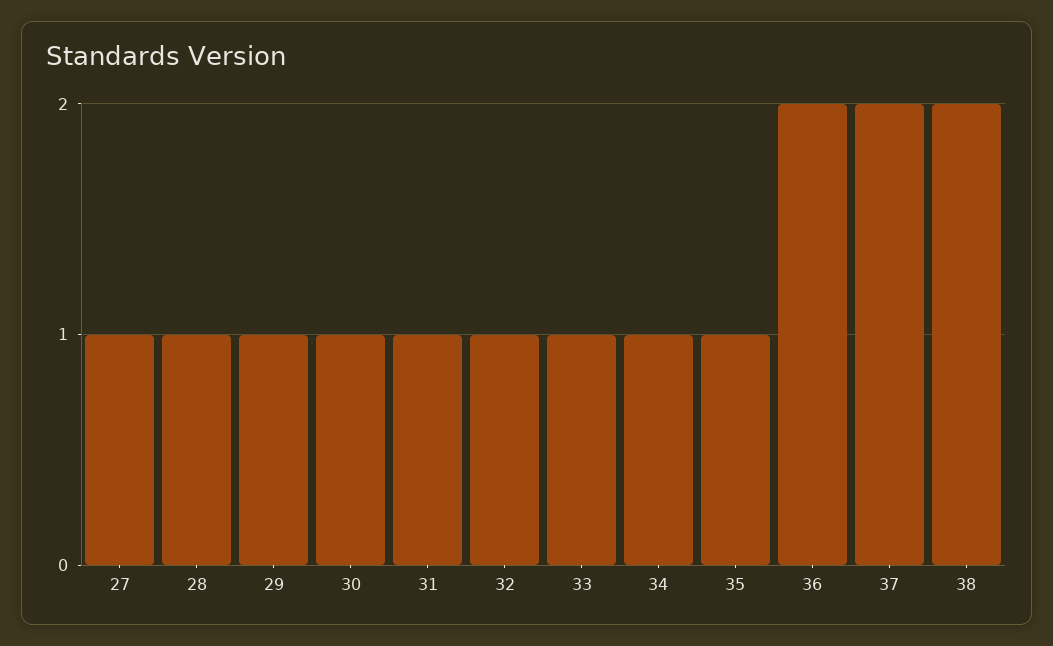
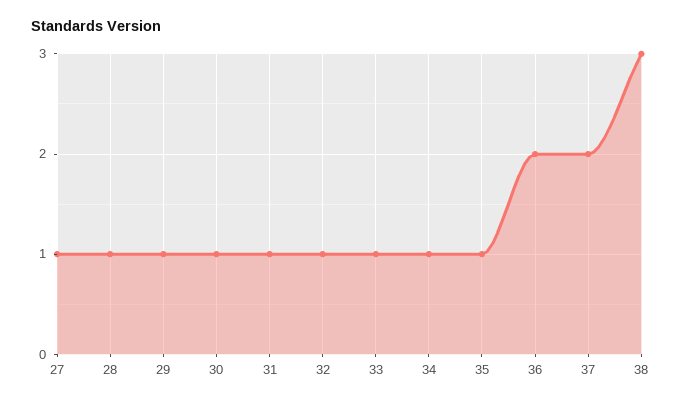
  {
    "27": 1,
    "28": 1,
    "29": 1,
    "30": 1,
    "31": 1,
    "32": 1,
    "33": 1,
    "34": 1,
    "35": 1,
    "36": 2,
    "37": 2,
-   "38": 2
+   "38": 3
  }

